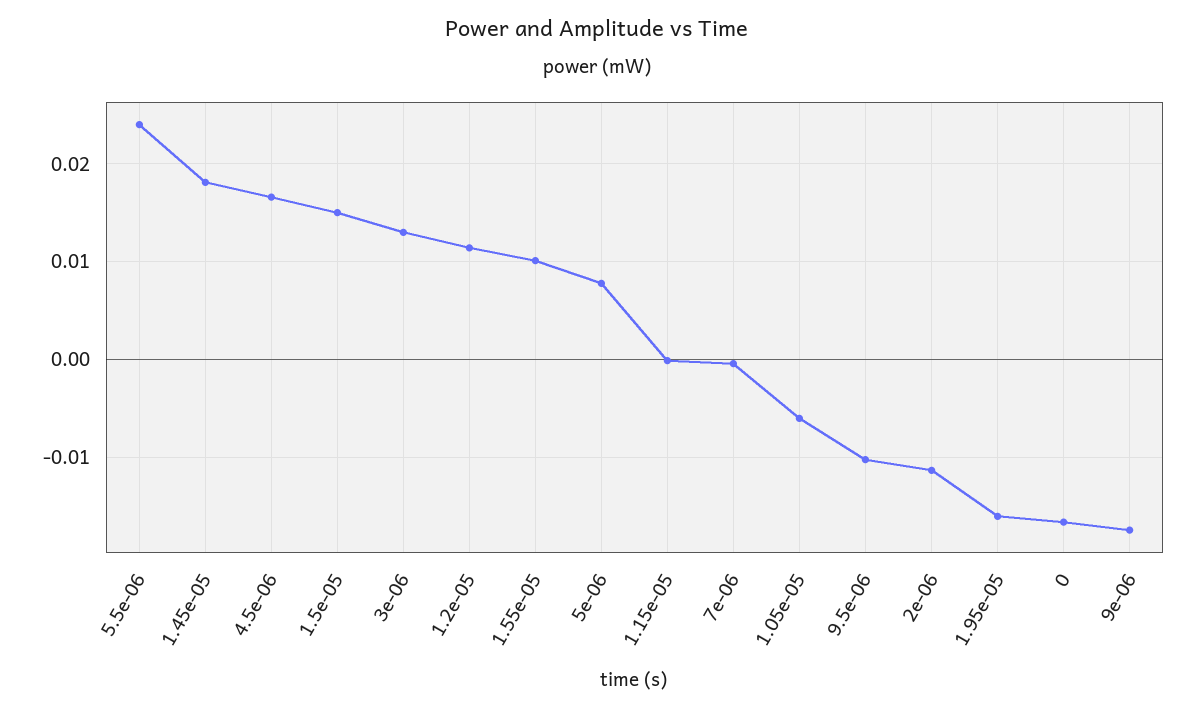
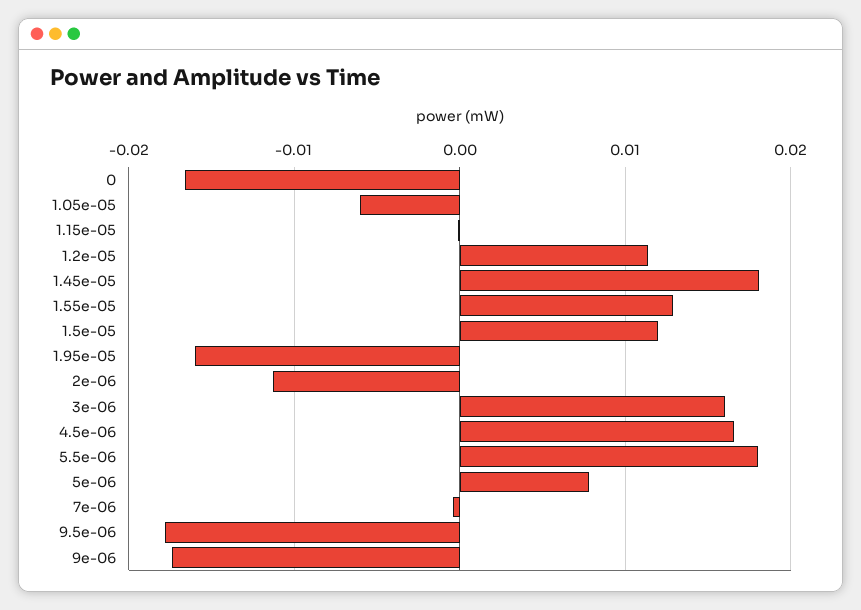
  {
-   "5.5e-06": 0.024,
+   "5.5e-06": 0.018,
    "1.45e-05": 0.018,
    "4.5e-06": 0.017,
-   "1.5e-05": 0.015,
+   "1.5e-05": 0.012,
-   "3e-06": 0.013,
+   "3e-06": 0.016,
    "1.2e-05": 0.011,
-   "1.55e-05": 0.01,
+   "1.55e-05": 0.013,
    "5e-06": 0.008,
    "1.15e-05": 0,
    "7e-06": 0,
    "1.05e-05": -0.006,
-   "9.5e-06": -0.01,
+   "9.5e-06": -0.018,
    "2e-06": -0.011,
    "1.95e-05": -0.016,
    "0": -0.017,
    "9e-06": -0.017
  }

